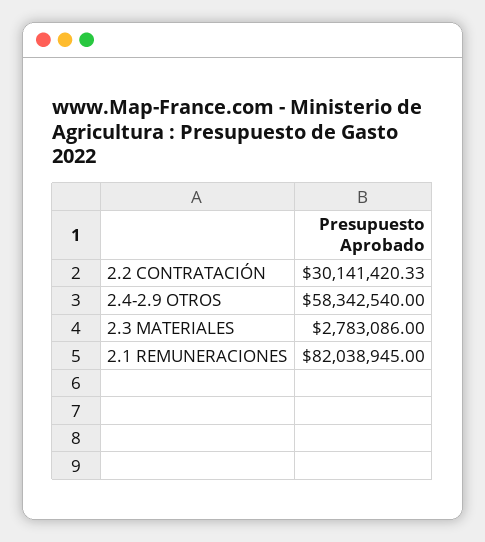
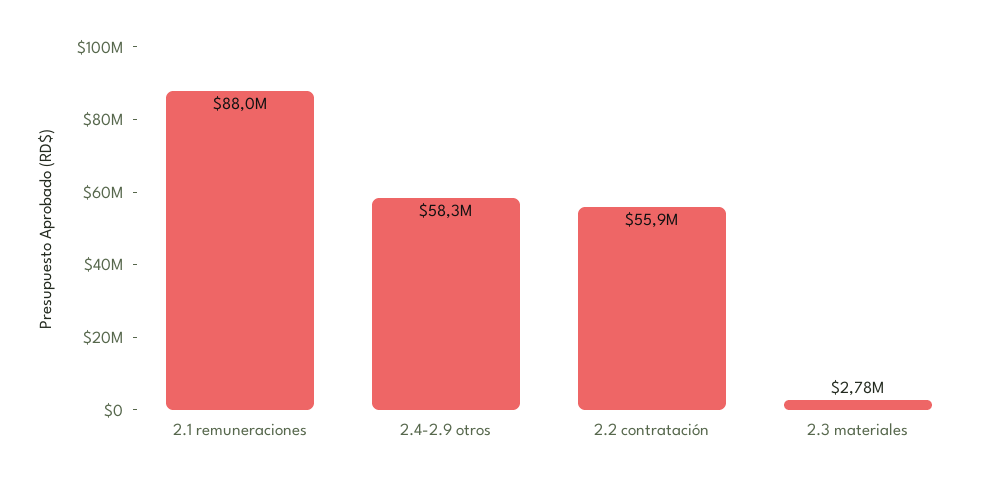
  {
-   "2.2 CONTRATACIÓN": 30141420.33,
+   "2.2 CONTRATACIÓN": 55900000,
    "2.4-2.9 OTROS": 58342540,
    "2.3 MATERIALES": 2783086,
-   "2.1 REMUNERACIONES": 82038945
+   "2.1 REMUNERACIONES": 88000000
  }

